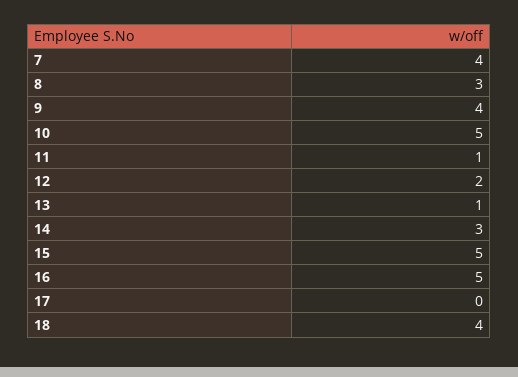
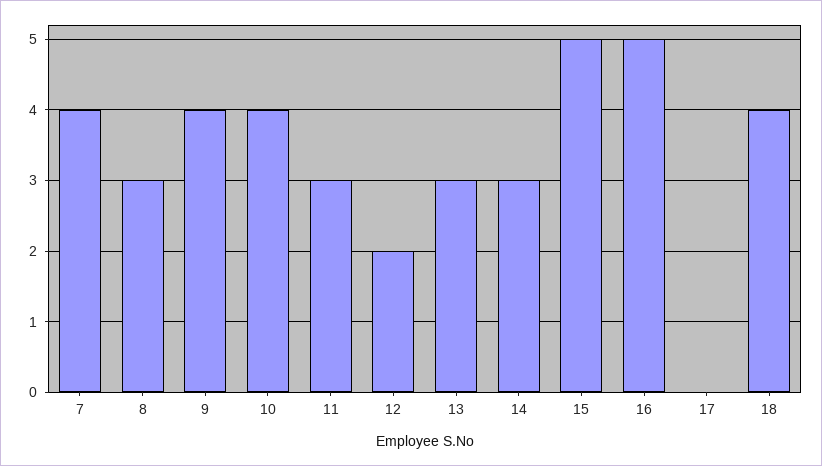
  {
    "7": 4,
    "8": 3,
    "9": 4,
-   "10": 5,
+   "10": 4,
-   "11": 1,
+   "11": 3,
    "12": 2,
-   "13": 1,
+   "13": 3,
    "14": 3,
    "15": 5,
    "16": 5,
    "17": 0,
    "18": 4
  }

